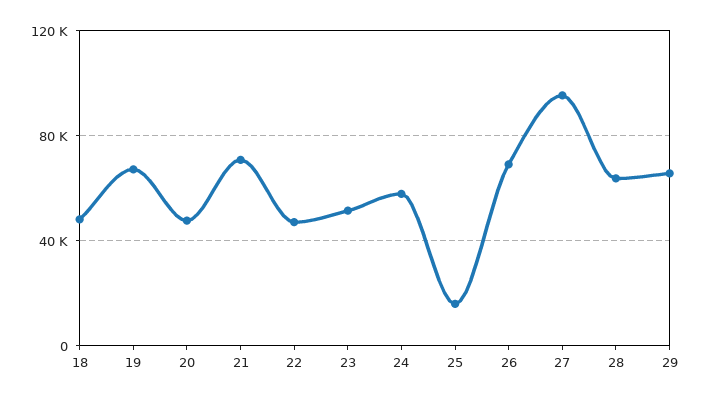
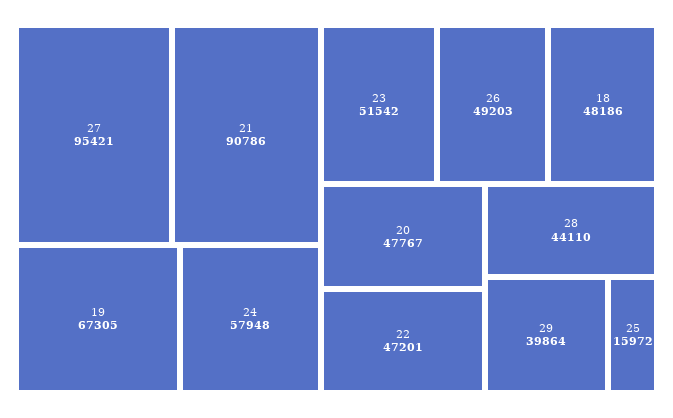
  {
    "18": 48186,
    "19": 67305,
    "20": 47767,
-   "21": 70000,
+   "21": 90786,
    "22": 47201,
    "23": 51542,
    "24": 57948,
    "25": 15972,
-   "26": 70000,
+   "26": 49203,
    "27": 95421,
-   "28": 65000,
+   "28": 44110,
-   "29": 65000
+   "29": 39864
  }

